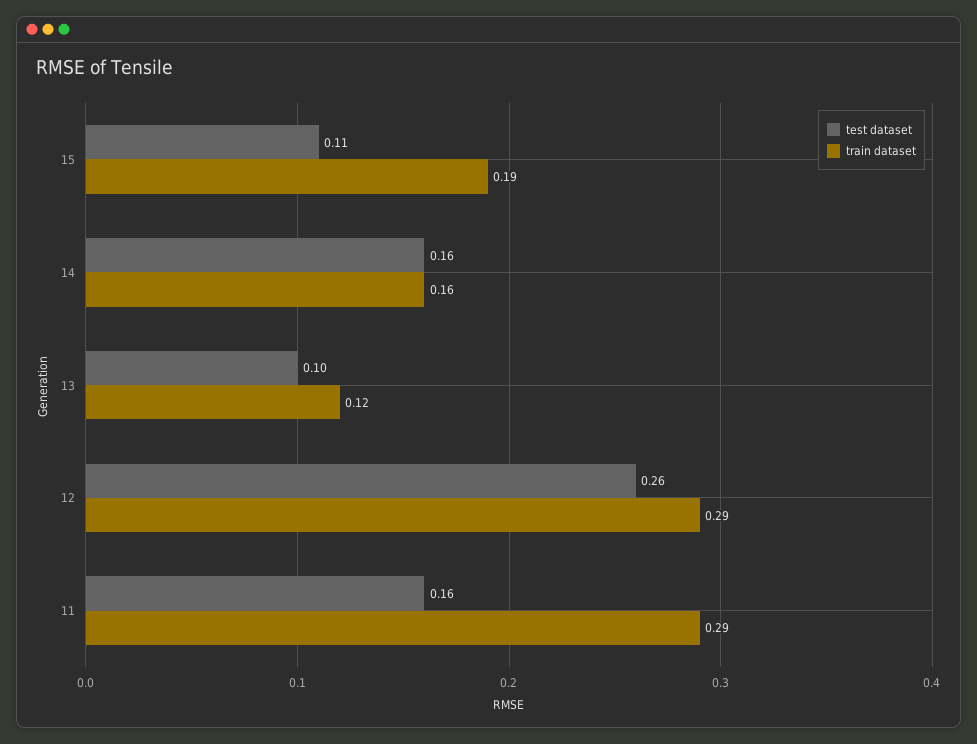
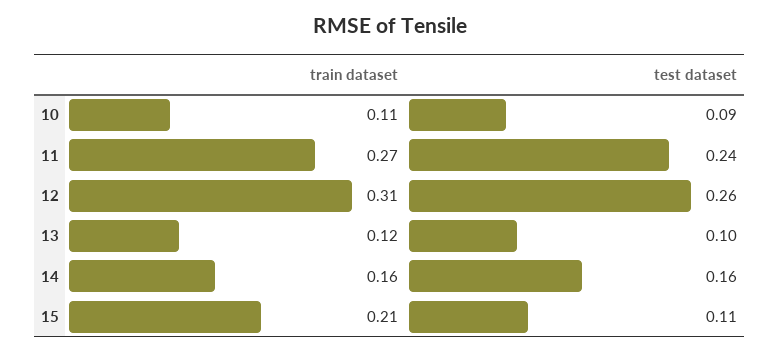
  {
    "test dataset": {
      "15": 0.11,
      "14": 0.16,
      "13": 0.1,
      "12": 0.26,
-     "11": 0.16
+     "11": 0.24,
+     "10": 0.09
    },
    "train dataset": {
-     "15": 0.19,
+     "15": 0.21,
      "14": 0.16,
      "13": 0.12,
-     "12": 0.29,
+     "12": 0.31,
-     "11": 0.29
+     "11": 0.27,
+     "10": 0.11
    }
  }

